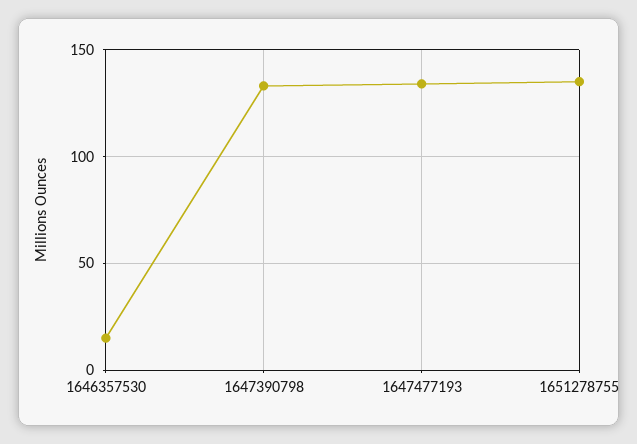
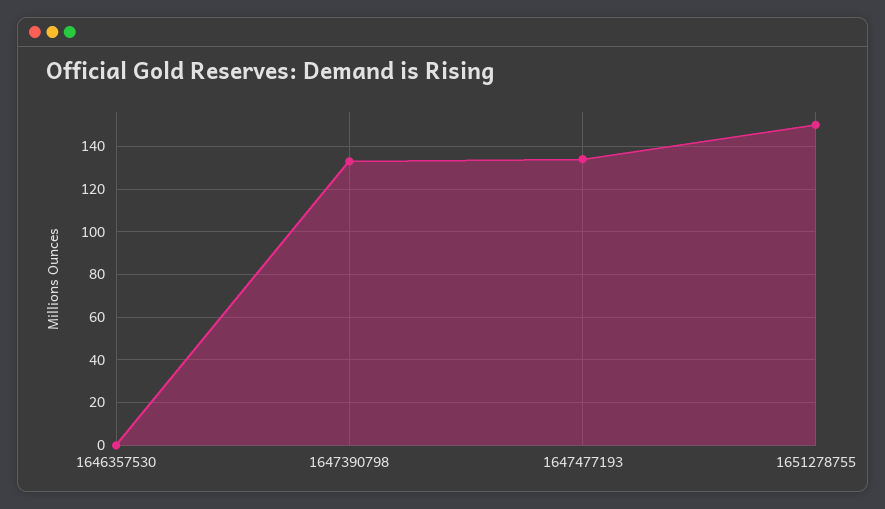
  {
-   "1646357530": 15,
+   "1646357530": 0,
    "1647390798": 135,
    "1647477193": 135,
-   "1651278755": 135
+   "1651278755": 150
  }

